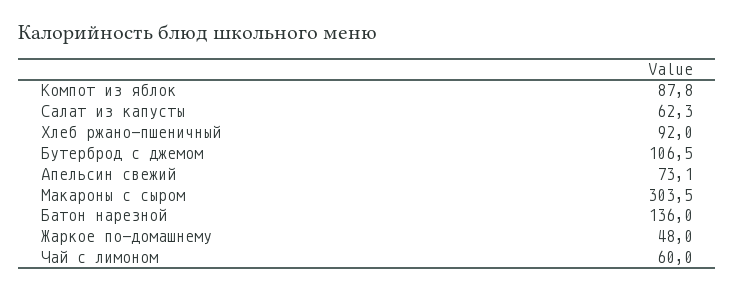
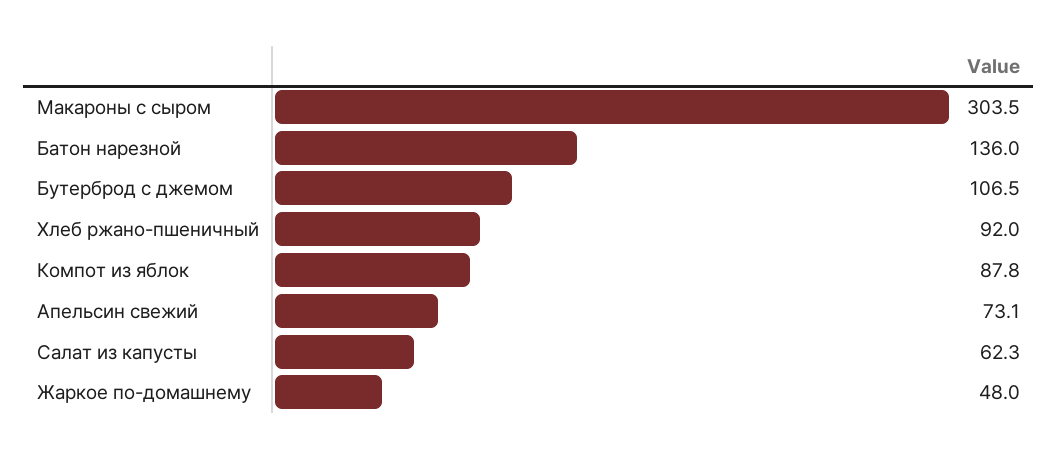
  {
    "Компот из яблок": 87.8,
    "Салат из капусты": 62.3,
    "Хлеб ржано-пшеничный": 92,
    "Бутерброд с джемом": 106.5,
    "Апельсин свежий": 73.1,
    "Макароны с сыром": 303.5,
    "Батон нарезной": 136,
-   "Жаркое по-домашнему": 48,
+   "Жаркое по-домашнему": 48
-   "Чай с лимоном": 60
  }

